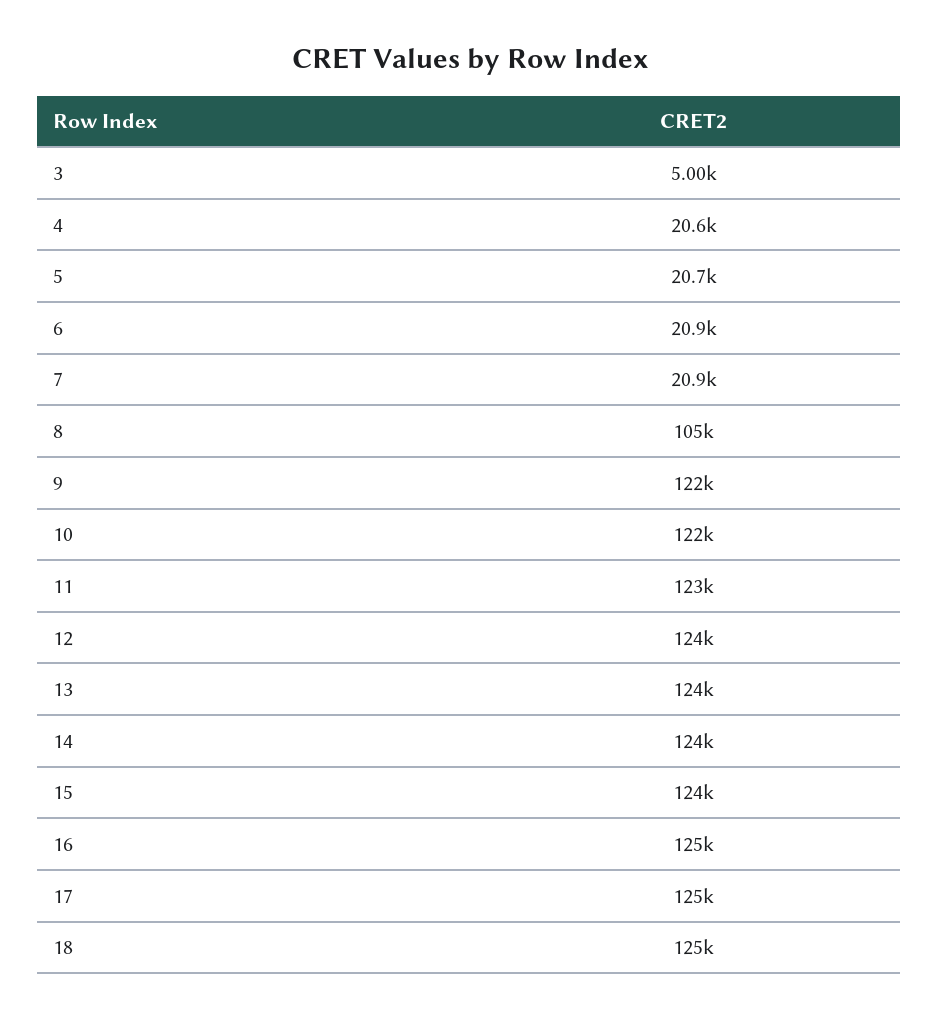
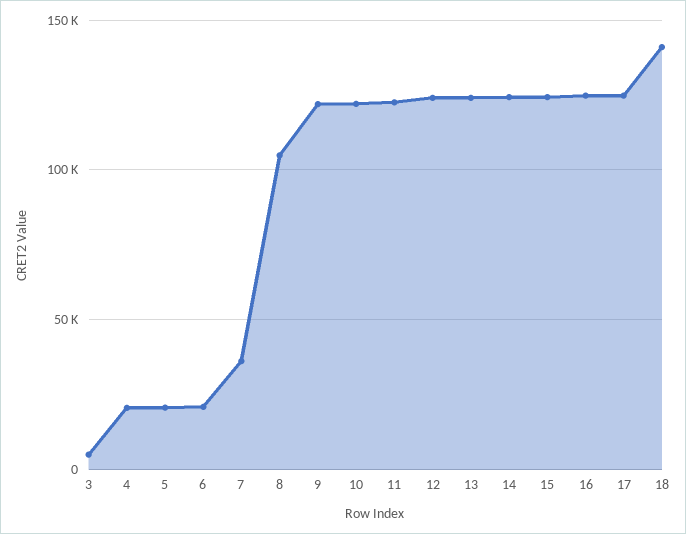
  {
    "3": 5000,
    "4": 20600,
    "5": 20700,
    "6": 20900,
-   "7": 20900,
+   "7": 35000,
    "8": 105000,
    "9": 122000,
    "10": 122000,
    "11": 123000,
    "12": 124000,
    "13": 124000,
    "14": 124000,
    "15": 124000,
    "16": 125000,
    "17": 125000,
-   "18": 125000
+   "18": 140000
  }

